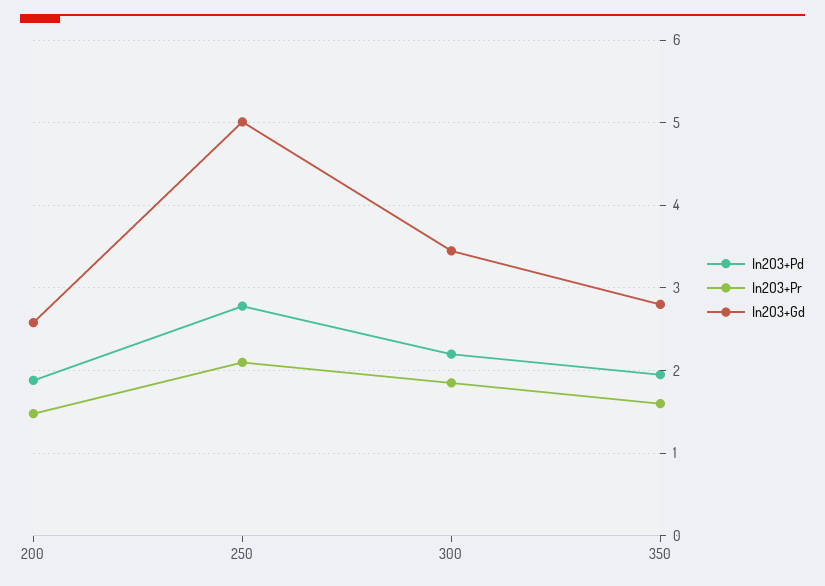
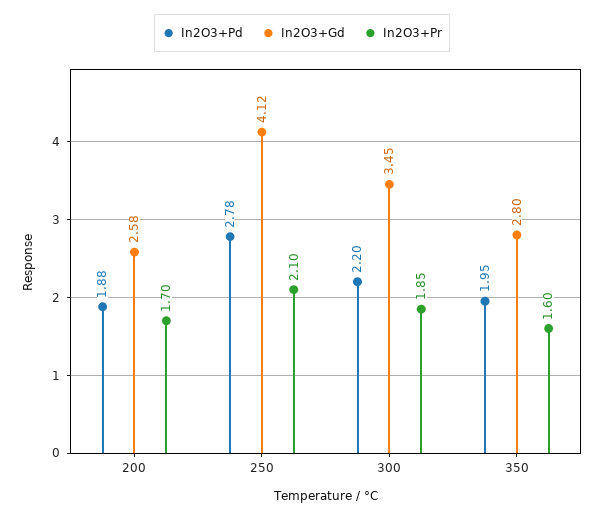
  {
    "In2O3+Pd": {
      "200": 1.88,
      "250": 2.78,
      "300": 2.2,
      "350": 1.95
    },
    "In2O3+Pr": {
-     "200": 1.5,
+     "200": 1.7,
      "250": 2.1,
      "300": 1.85,
      "350": 1.6
    },
    "In2O3+Gd": {
      "200": 2.58,
-     "250": 5,
+     "250": 4.12,
      "300": 3.45,
      "350": 2.8
    }
  }

